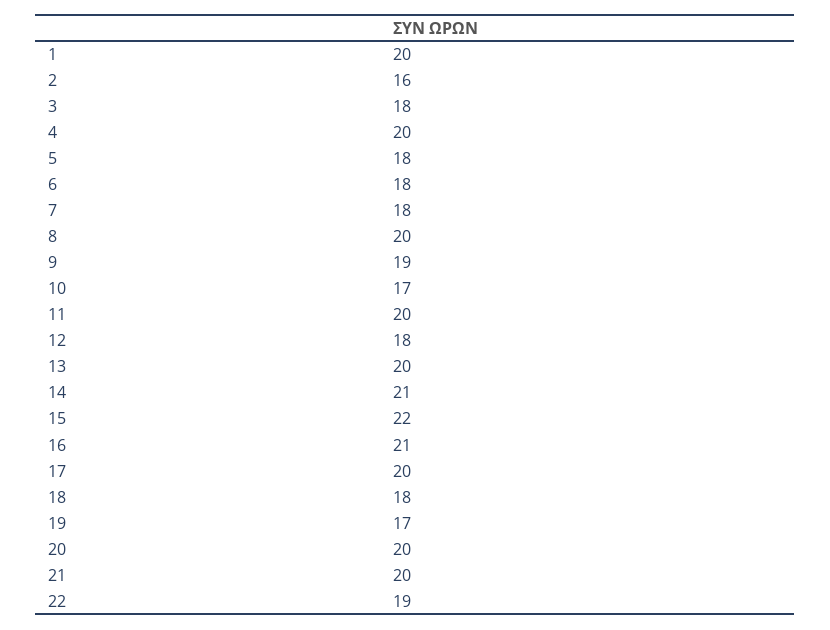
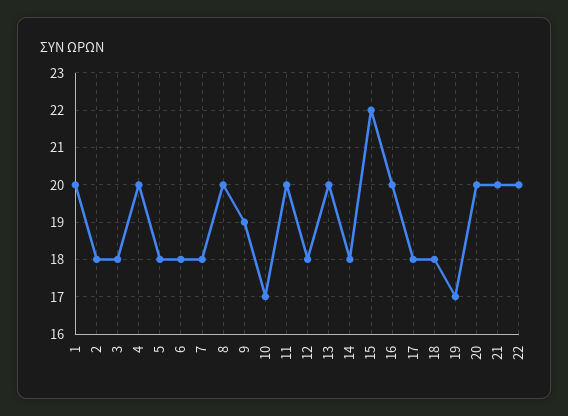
  {
    "1": 20,
-   "2": 16,
+   "2": 18,
    "3": 18,
    "4": 20,
    "5": 18,
    "6": 18,
    "7": 18,
    "8": 20,
    "9": 19,
    "10": 17,
    "11": 20,
    "12": 18,
    "13": 20,
-   "14": 21,
+   "14": 18,
    "15": 22,
-   "16": 21,
+   "16": 20,
-   "17": 20,
+   "17": 18,
    "18": 18,
    "19": 17,
    "20": 20,
    "21": 20,
-   "22": 19
+   "22": 20
  }

